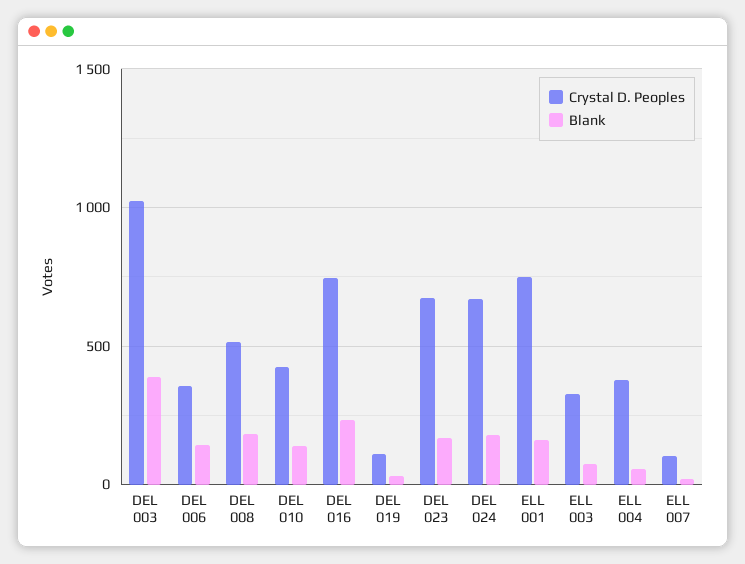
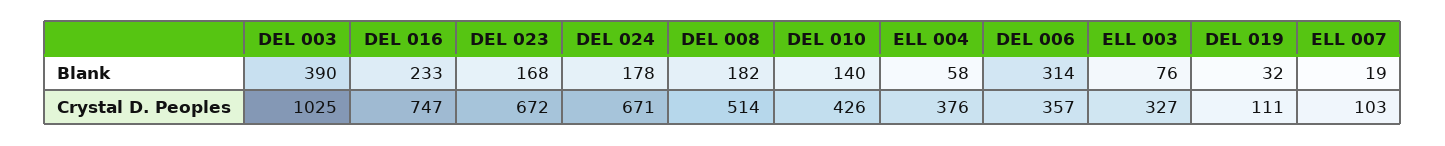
  {
    "Crystal D. Peoples": {
      "DEL 003": 1025,
      "DEL 006": 357,
      "DEL 008": 514,
      "DEL 010": 426,
      "DEL 016": 747,
      "DEL 019": 111,
      "DEL 023": 672,
      "DEL 024": 671,
-     "ELL 001": 750,
      "ELL 003": 327,
      "ELL 004": 376,
      "ELL 007": 103
    },
    "Blank": {
      "DEL 003": 390,
-     "DEL 006": 150,
+     "DEL 006": 314,
      "DEL 008": 182,
      "DEL 010": 140,
      "DEL 016": 233,
      "DEL 019": 32,
      "DEL 023": 168,
      "DEL 024": 178,
-     "ELL 001": 150,
      "ELL 003": 76,
      "ELL 004": 58,
      "ELL 007": 19
    }
  }

